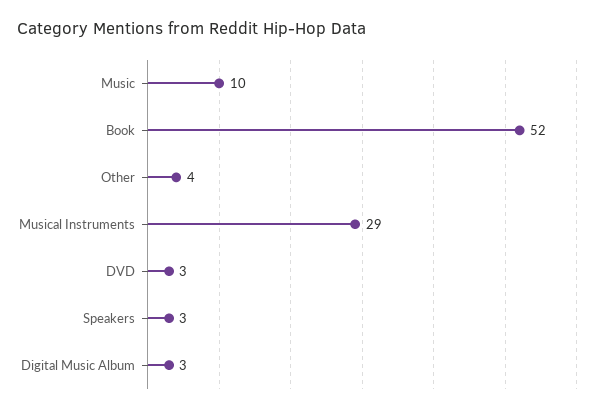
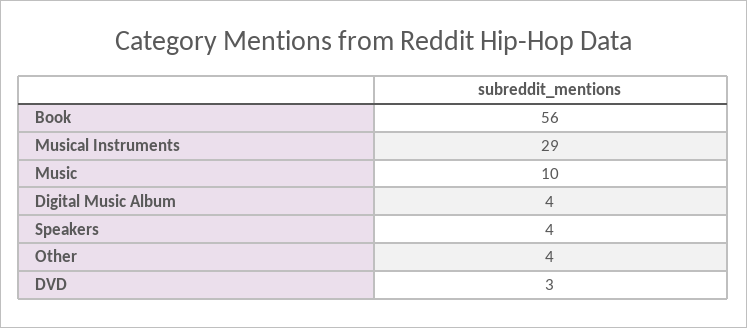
  {
    "Music": 10,
-   "Book": 52,
+   "Book": 56,
    "Other": 4,
    "Musical Instruments": 29,
    "DVD": 3,
-   "Speakers": 3,
+   "Speakers": 4,
-   "Digital Music Album": 3
+   "Digital Music Album": 4
  }

